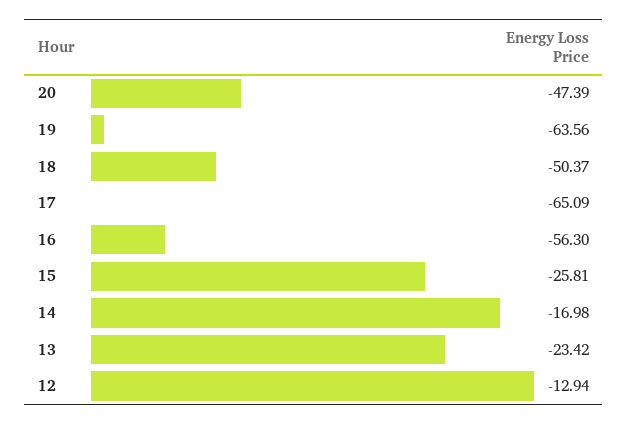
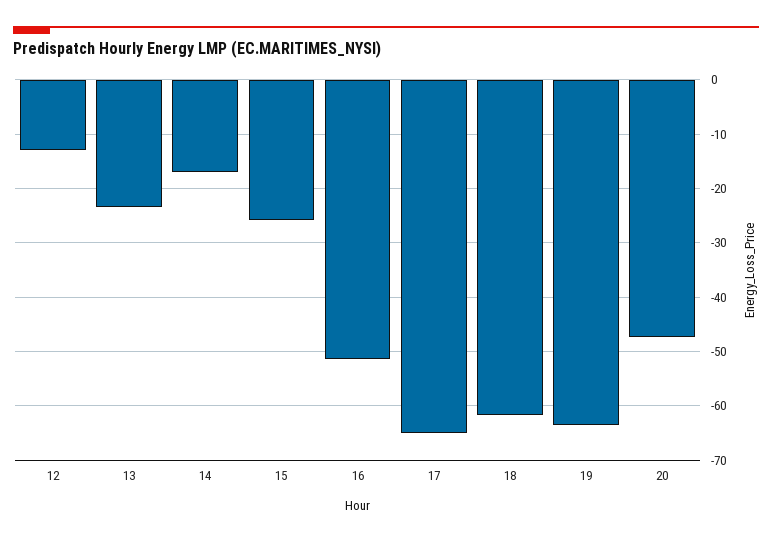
  {
    "20": -47.39,
    "19": -63.56,
-   "18": -50.37,
+   "18": -62,
    "17": -65.09,
-   "16": -56.3,
+   "16": -52,
    "15": -25.81,
    "14": -16.98,
    "13": -23.42,
    "12": -12.94
  }

